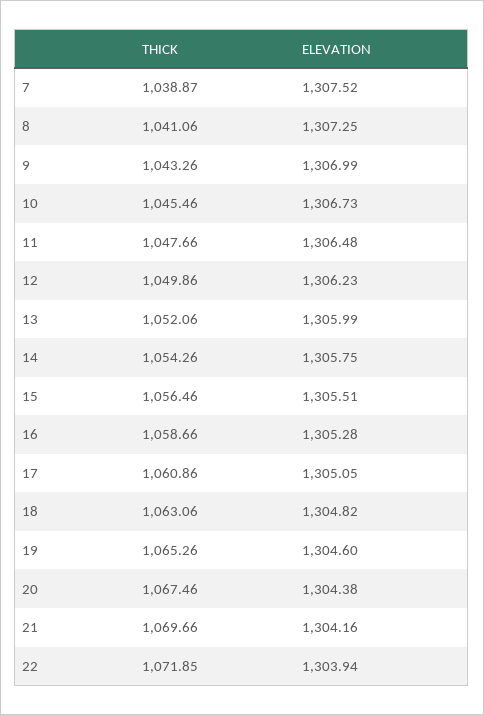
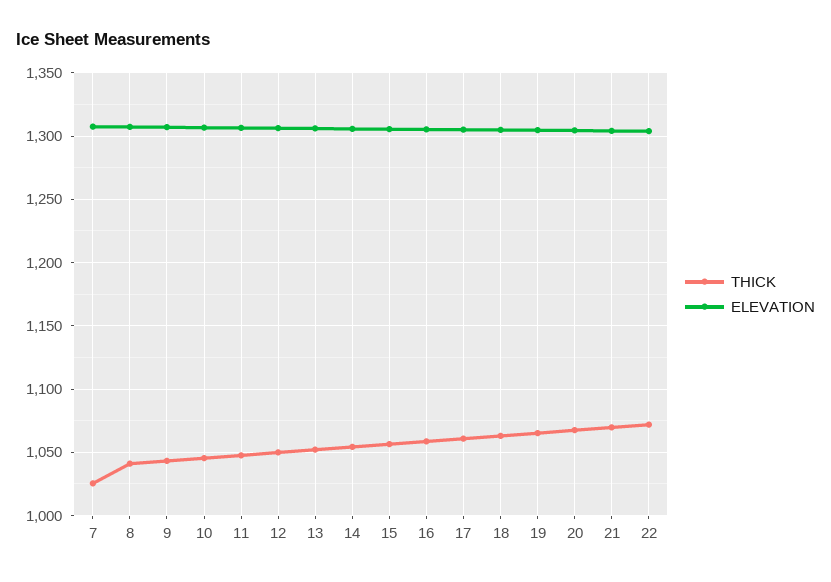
  {
    "THICK": {
-     "7": 1038.87,
+     "7": 1025,
      "8": 1041.06,
      "9": 1043.26,
      "10": 1045.46,
      "11": 1047.66,
      "12": 1049.86,
      "13": 1052.06,
      "14": 1054.26,
      "15": 1056.46,
      "16": 1058.66,
      "17": 1060.86,
      "18": 1063.06,
      "19": 1065.26,
      "20": 1067.46,
      "21": 1069.66,
      "22": 1071.85
    },
    "ELEVATION": {
      "7": 1307.52,
      "8": 1307.25,
      "9": 1306.99,
      "10": 1306.73,
      "11": 1306.48,
      "12": 1306.23,
      "13": 1305.99,
      "14": 1305.75,
      "15": 1305.51,
      "16": 1305.28,
      "17": 1305.05,
      "18": 1304.82,
      "19": 1304.6,
      "20": 1304.38,
      "21": 1304.16,
      "22": 1303.94
    }
  }

